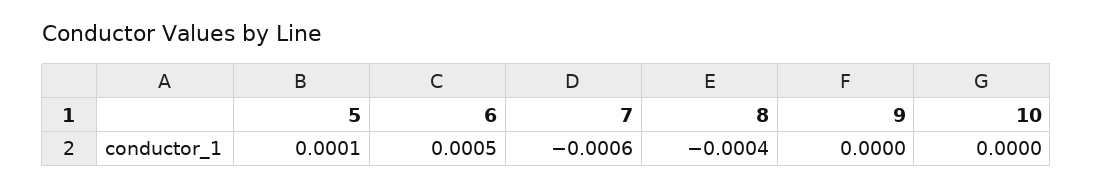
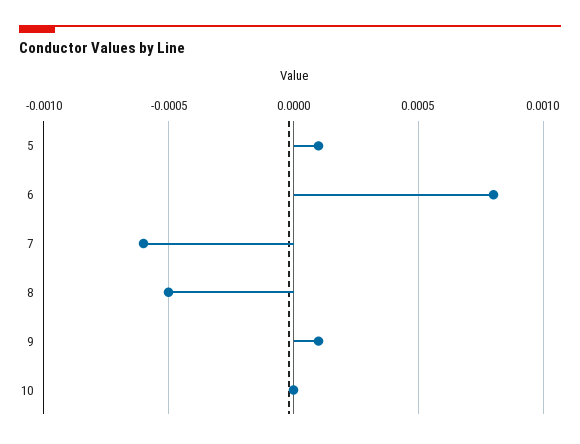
  {
    "5": 0.0001,
-   "6": 0.0005,
+   "6": 0.0008,
    "7": -0.0006,
-   "8": -0.0004,
+   "8": -0.0005,
-   "9": 0,
+   "9": 0.0001,
    "10": 0
  }

